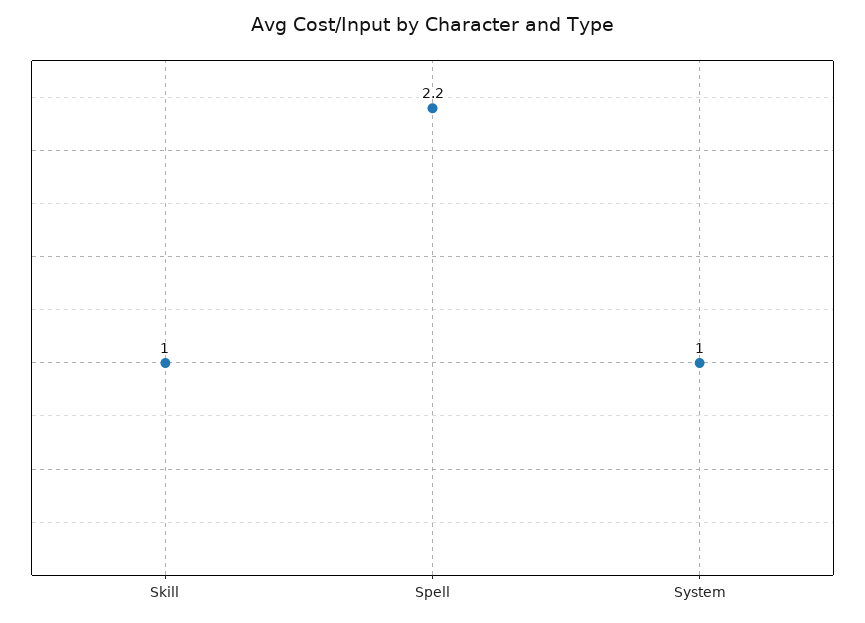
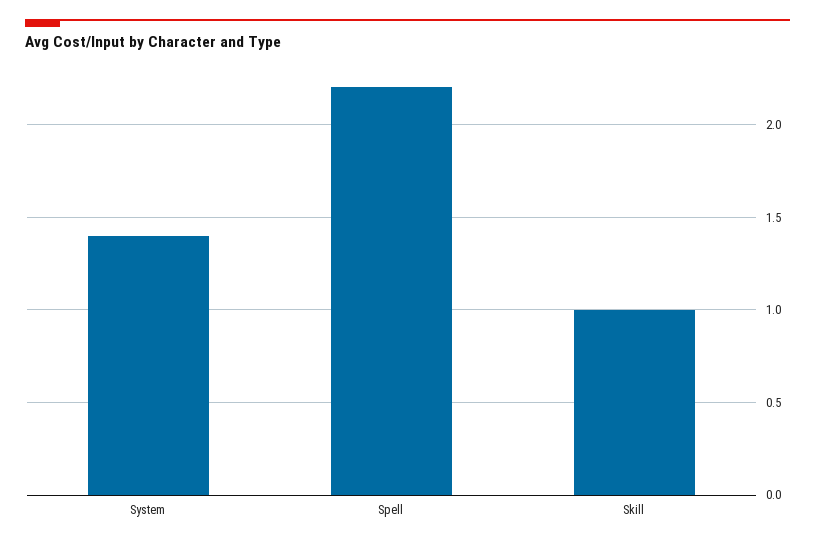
  {
    "Skill": 1,
    "Spell": 2.2,
-   "System": 1
+   "System": 1.4
  }

